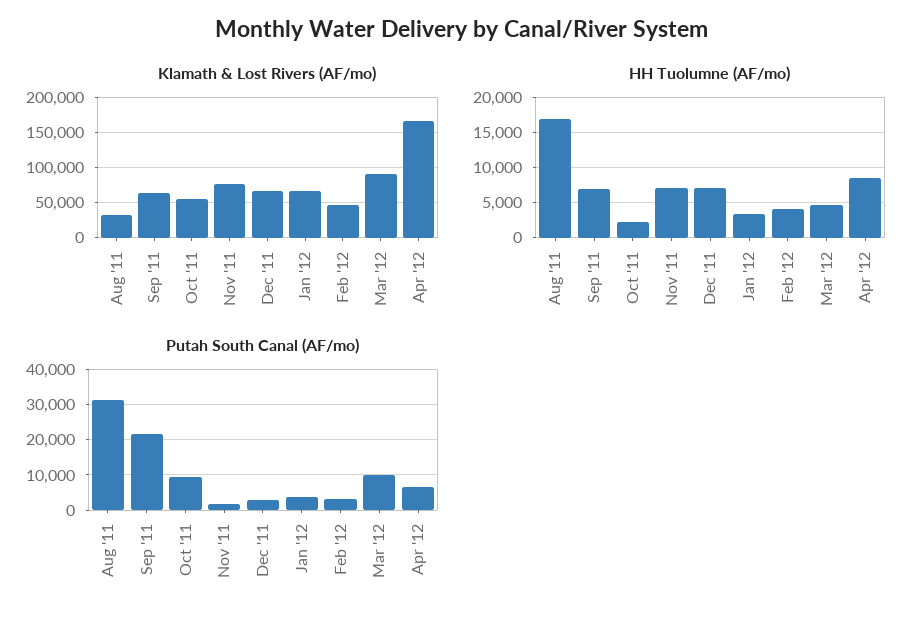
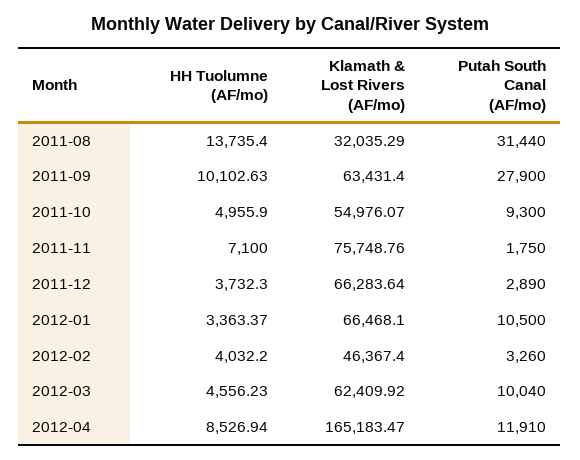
  {
    "Klamath & Lost Rivers (AF/mo)": {
      "Aug '11": 32035.29,
      "Sep '11": 63431.4,
      "Oct '11": 54976.07,
      "Nov '11": 75748.76,
      "Dec '11": 66283.64,
      "Jan '12": 66468.1,
      "Feb '12": 46367.4,
-     "Mar '12": 90000,
+     "Mar '12": 62409.92,
      "Apr '12": 165183.47
    },
    "HH Tuolumne (AF/mo)": {
-     "Aug '11": 17000,
+     "Aug '11": 13735.4,
-     "Sep '11": 7000,
+     "Sep '11": 10102.63,
-     "Oct '11": 2000,
+     "Oct '11": 4955.9,
      "Nov '11": 7100,
-     "Dec '11": 7000,
+     "Dec '11": 3732.3,
      "Jan '12": 3363.37,
      "Feb '12": 4032.2,
      "Mar '12": 4556.23,
      "Apr '12": 8526.94
    },
    "Putah South Canal (AF/mo)": {
      "Aug '11": 31440,
-     "Sep '11": 22000,
+     "Sep '11": 27900,
      "Oct '11": 9300,
      "Nov '11": 1750,
      "Dec '11": 2890,
-     "Jan '12": 4000,
+     "Jan '12": 10500,
      "Feb '12": 3260,
      "Mar '12": 10040,
-     "Apr '12": 6000
+     "Apr '12": 11910
    }
  }

